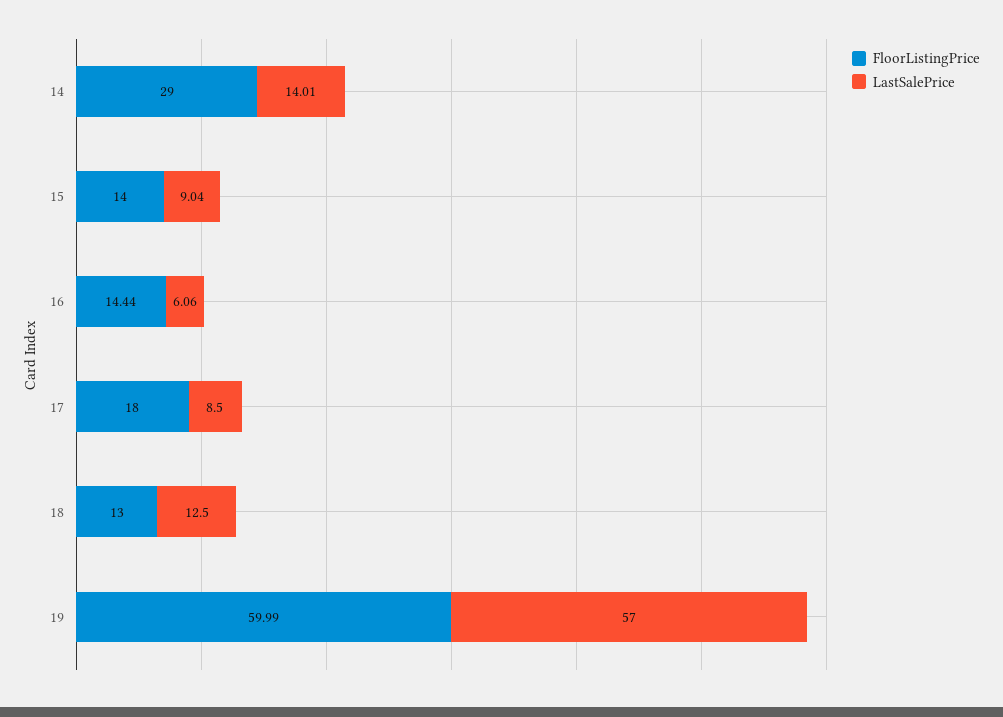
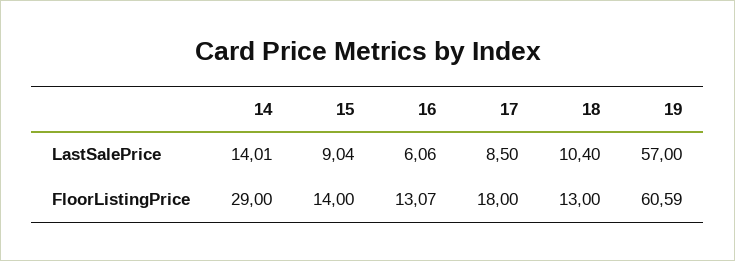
  {
    "FloorListingPrice": {
      "14": 29,
      "15": 14,
-     "16": 14.44,
+     "16": 13.07,
      "17": 18,
      "18": 13,
-     "19": 59.99
+     "19": 60.59
    },
    "LastSalePrice": {
      "14": 14.01,
      "15": 9.04,
      "16": 6.06,
      "17": 8.5,
-     "18": 12.5,
+     "18": 10.4,
      "19": 57
    }
  }

